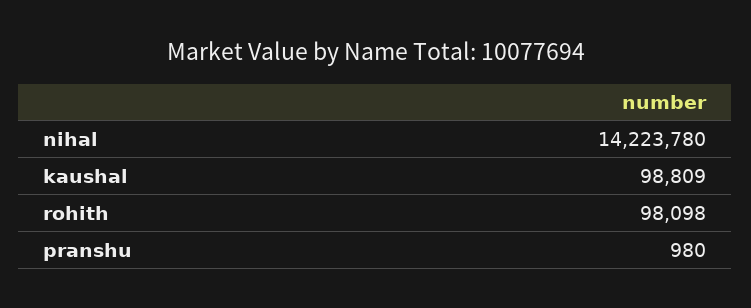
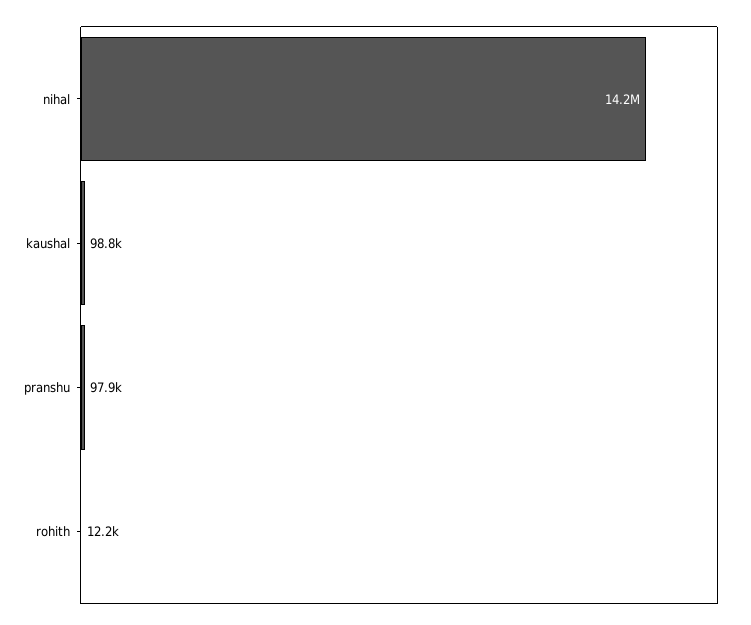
  {
    "nihal": 14223780,
    "kaushal": 98809,
-   "rohith": 98098,
+   "rohith": 12200,
-   "pranshu": 980
+   "pranshu": 97900
  }

